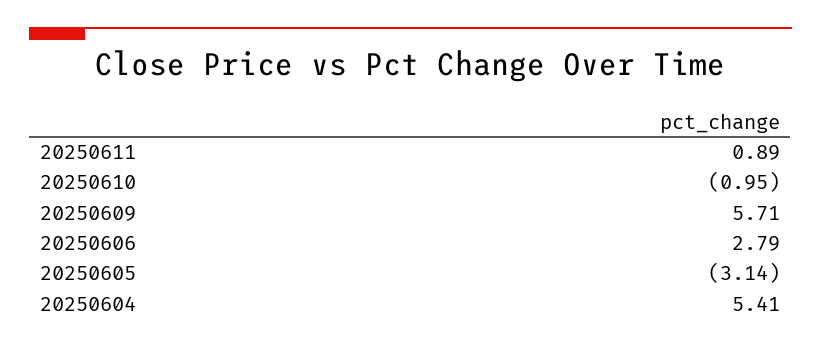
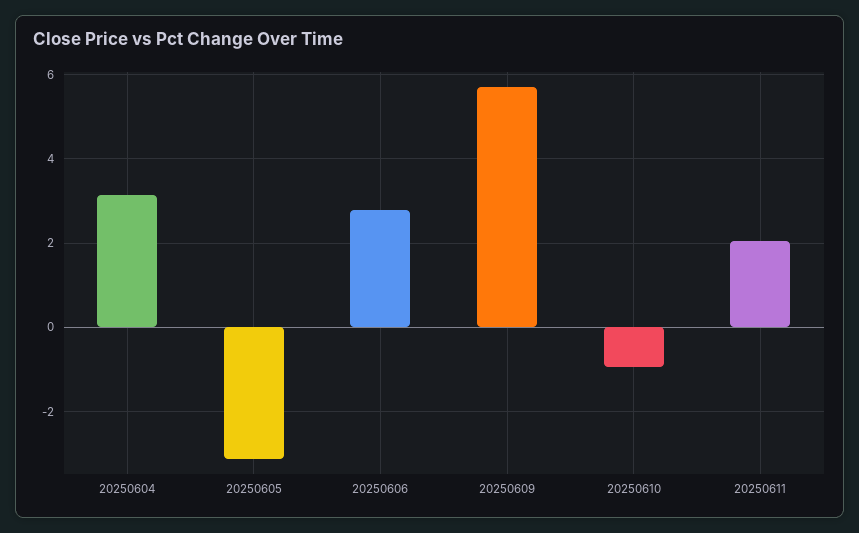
  {
-   "20250611": 0.89,
+   "20250611": 2,
    "20250610": -0.95,
    "20250609": 5.71,
    "20250606": 2.79,
    "20250605": -3.14,
-   "20250604": 5.41
+   "20250604": 3.2
  }

